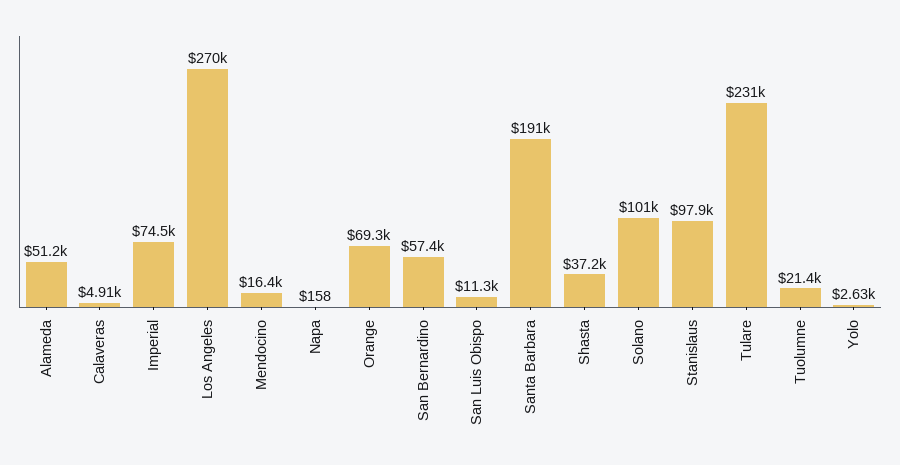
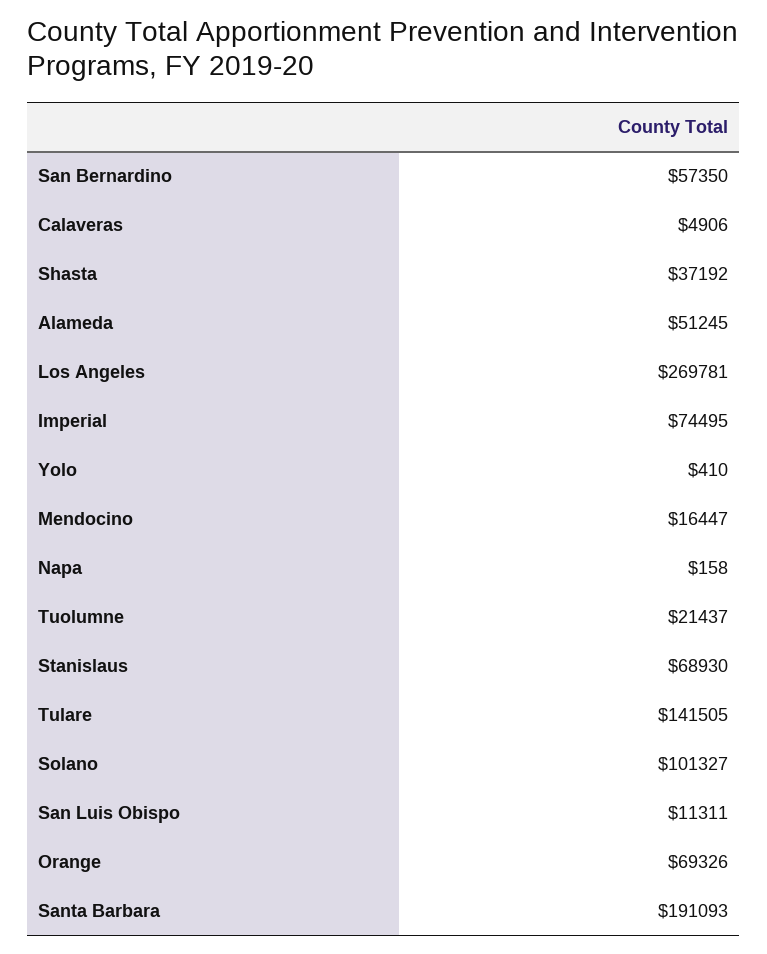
  {
    "Alameda": 51245,
    "Calaveras": 4906,
    "Imperial": 74495,
    "Los Angeles": 269781,
    "Mendocino": 16447,
    "Napa": 158,
    "Orange": 69326,
    "San Bernardino": 57350,
    "San Luis Obispo": 11311,
    "Santa Barbara": 191093,
    "Shasta": 37192,
    "Solano": 101327,
-   "Stanislaus": 97900,
+   "Stanislaus": 68930,
-   "Tulare": 231000,
+   "Tulare": 141505,
    "Tuolumne": 21437,
-   "Yolo": 2630
+   "Yolo": 410
  }

